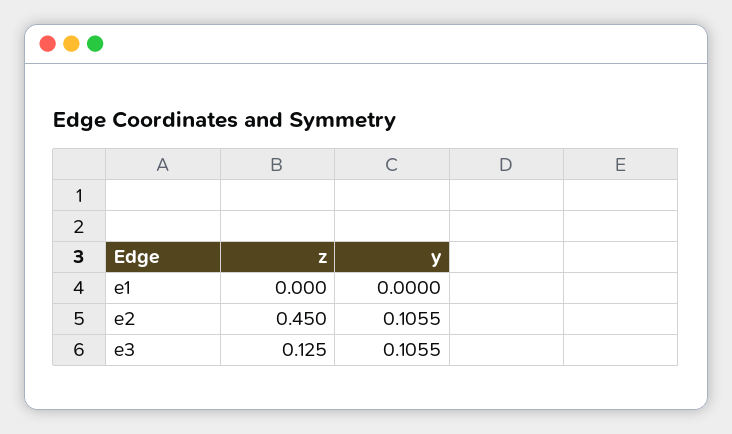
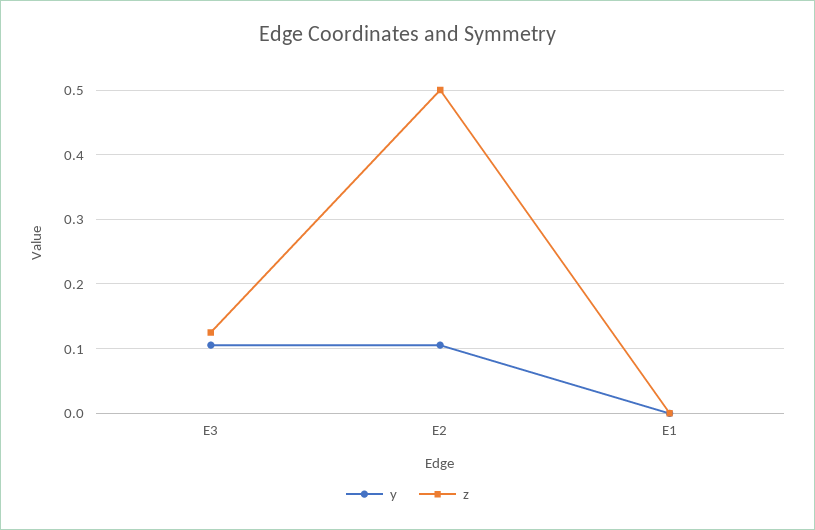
  {
    "z": {
      "e1": 0,
-     "e2": 0.45,
+     "e2": 0.5,
      "e3": 0.125
    },
    "y": {
      "e1": 0,
      "e2": 0.1055,
      "e3": 0.1055
    }
  }

